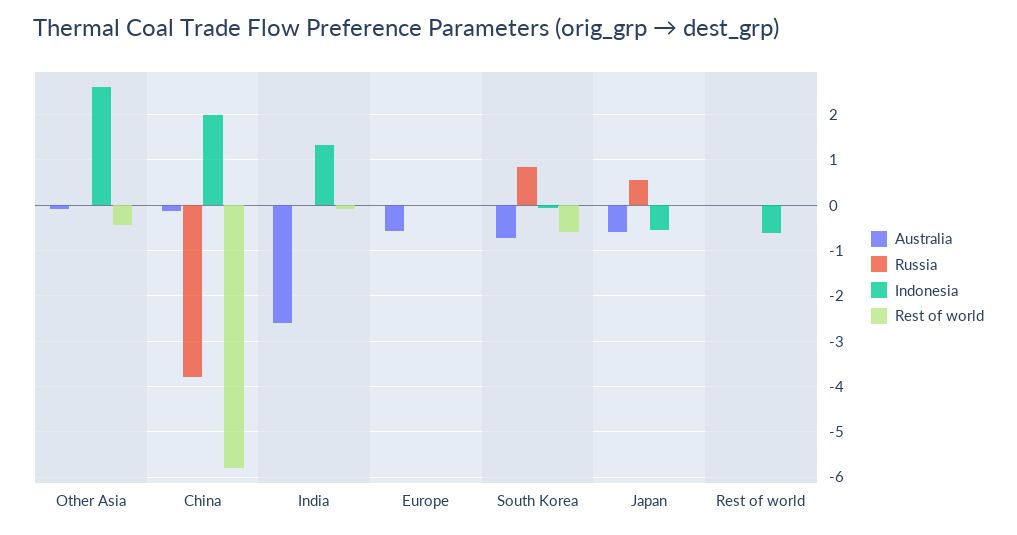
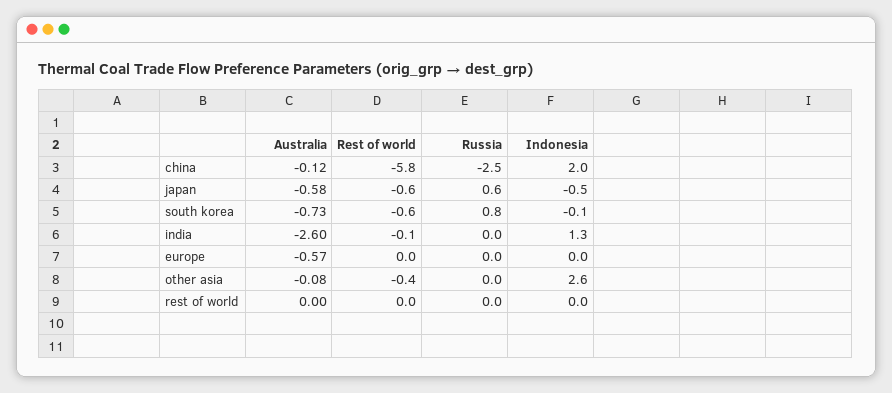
  {
    "Australia": {
      "Other Asia": -0.08,
      "China": -0.12,
      "India": -2.6,
      "Europe": -0.57,
      "South Korea": -0.73,
      "Japan": -0.58,
      "Rest of world": 0
    },
    "Russia": {
      "Other Asia": 0,
-     "China": -3.8,
+     "China": -2.5,
      "India": 0,
      "Europe": 0,
      "South Korea": 0.8,
      "Japan": 0.6,
      "Rest of world": 0
    },
    "Indonesia": {
      "Other Asia": 2.6,
      "China": 2,
      "India": 1.3,
      "Europe": 0,
      "South Korea": -0.1,
      "Japan": -0.5,
-     "Rest of world": -0.6
+     "Rest of world": 0
    },
    "Rest of world": {
      "Other Asia": -0.4,
      "China": -5.8,
      "India": -0.1,
      "Europe": 0,
      "South Korea": -0.6,
-     "Japan": 0,
+     "Japan": -0.6,
      "Rest of world": 0
    }
  }

